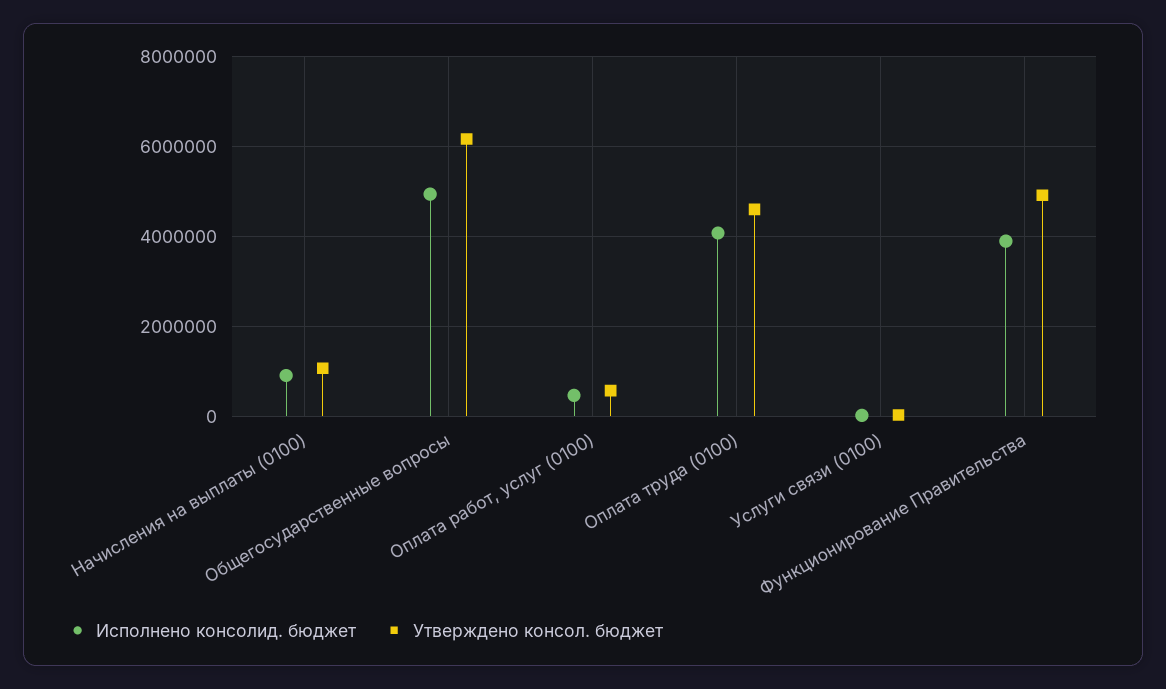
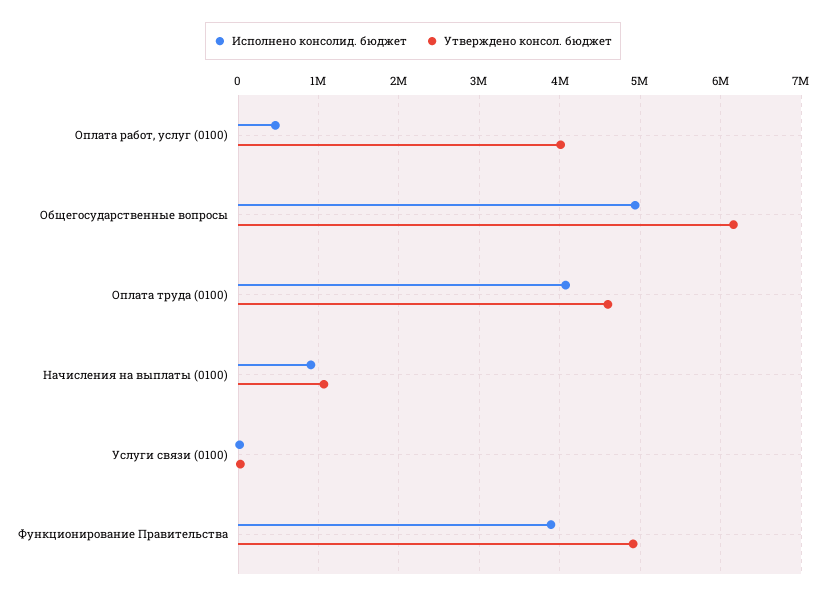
  {
    "Исполнено консолид. бюджет": {
      "Начисления на выплаты (0100)": 900000,
      "Общегосударственные вопросы": 4900000,
      "Оплата работ, услуг (0100)": 500000,
      "Оплата труда (0100)": 4100000,
      "Услуги связи (0100)": 0,
      "Функционирование Правительства": 3900000
    },
    "Утверждено консол. бюджет": {
      "Начисления на выплаты (0100)": 1100000,
      "Общегосударственные вопросы": 6200000,
-     "Оплата работ, услуг (0100)": 600000,
+     "Оплата работ, услуг (0100)": 4000000,
      "Оплата труда (0100)": 4600000,
      "Услуги связи (0100)": 0,
      "Функционирование Правительства": 4900000
    }
  }

